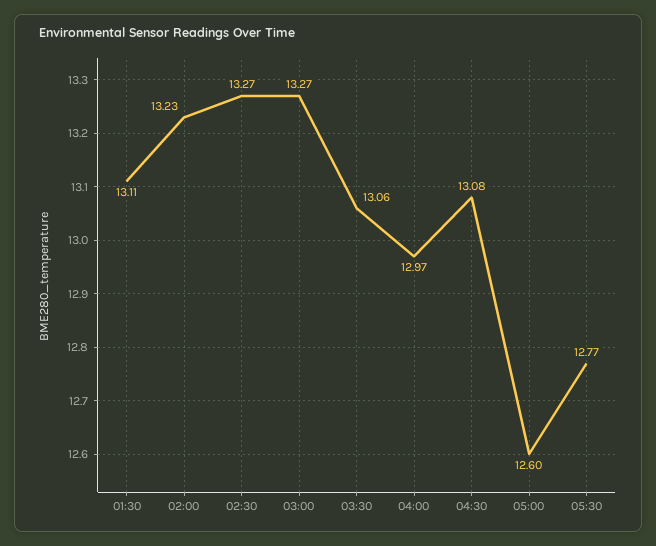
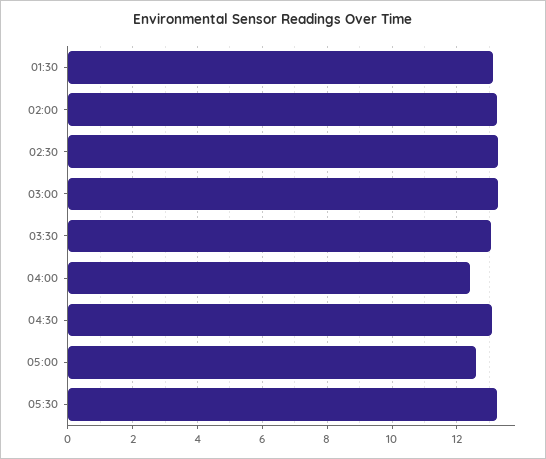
  {
    "01:30": 13.11,
    "02:00": 13.23,
    "02:30": 13.27,
    "03:00": 13.27,
    "03:30": 13.06,
-   "04:00": 12.97,
+   "04:00": 12.4,
    "04:30": 13.08,
    "05:00": 12.6,
-   "05:30": 12.77
+   "05:30": 13.2
  }

